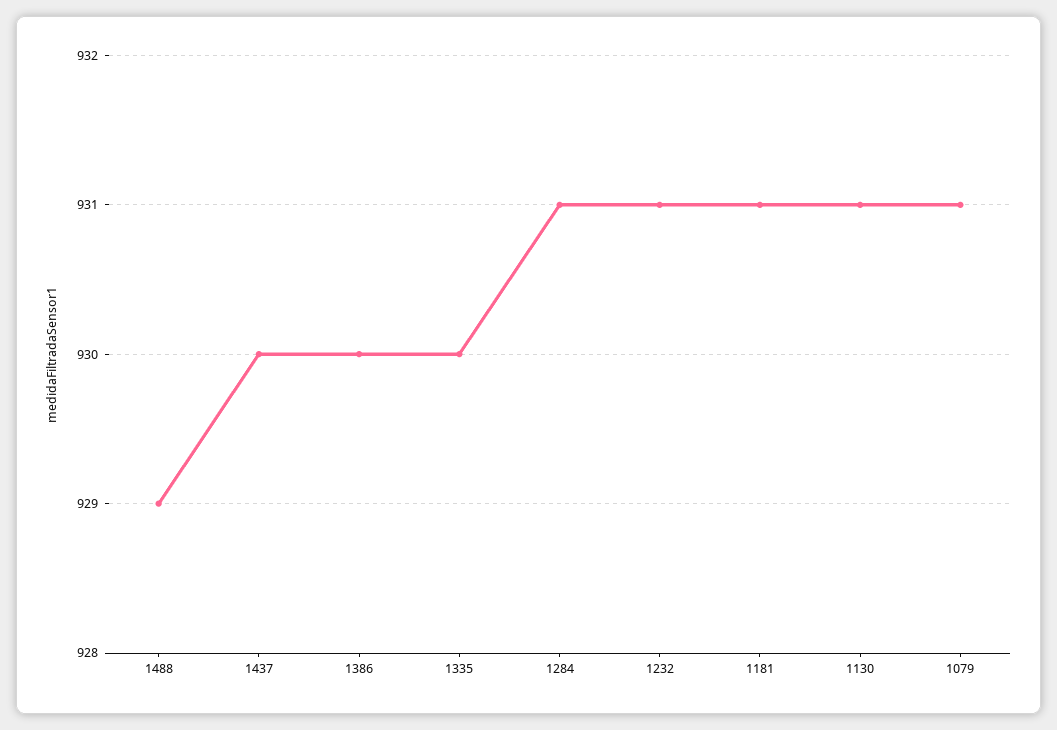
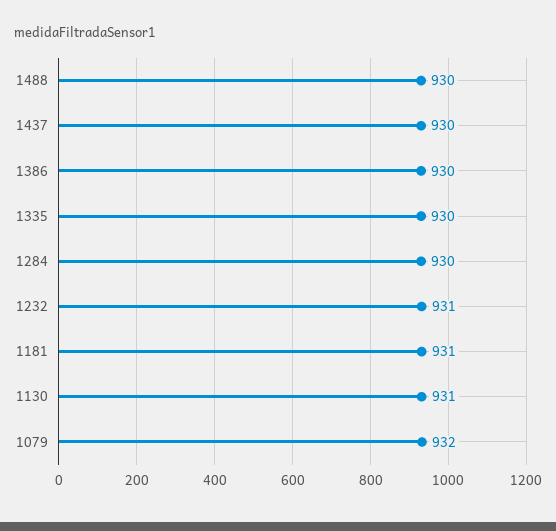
  {
-   "1488": 929,
+   "1488": 930,
    "1437": 930,
    "1386": 930,
    "1335": 930,
-   "1284": 931,
+   "1284": 930,
    "1232": 931,
    "1181": 931,
    "1130": 931,
-   "1079": 931
+   "1079": 932
  }

